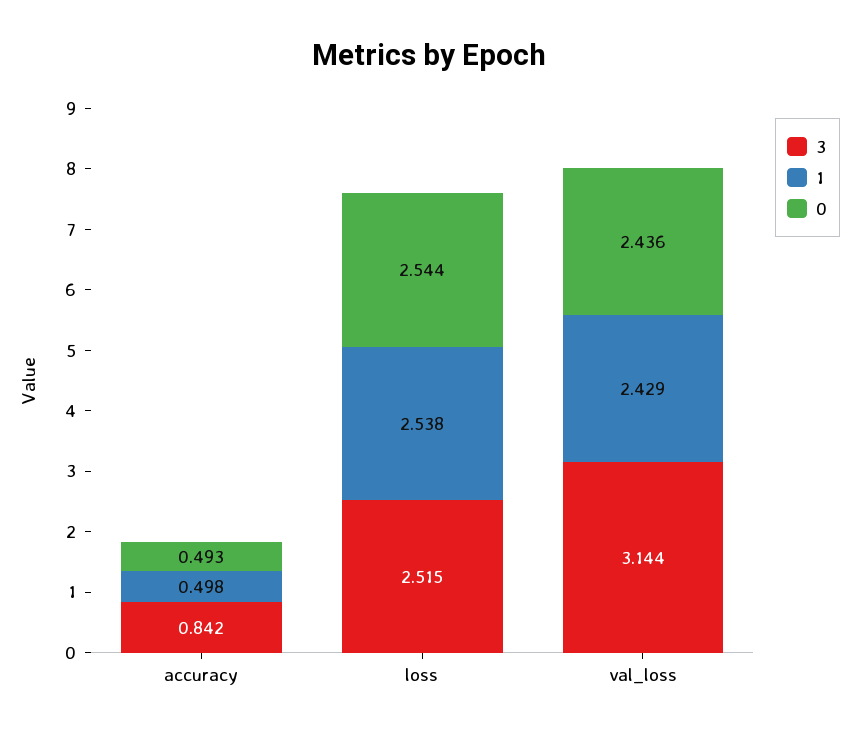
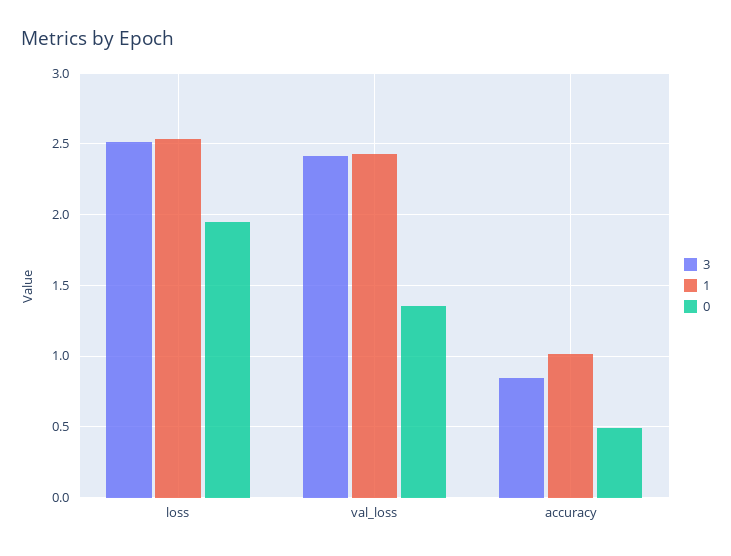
  {
    "3": {
      "accuracy": 0.842,
      "loss": 2.515,
-     "val_loss": 3.144
+     "val_loss": 2.4
    },
    "1": {
-     "accuracy": 0.498,
+     "accuracy": 1,
      "loss": 2.538,
      "val_loss": 2.429
    },
    "0": {
      "accuracy": 0.493,
-     "loss": 2.544,
+     "loss": 1.95,
-     "val_loss": 2.436
+     "val_loss": 1.35
    }
  }

